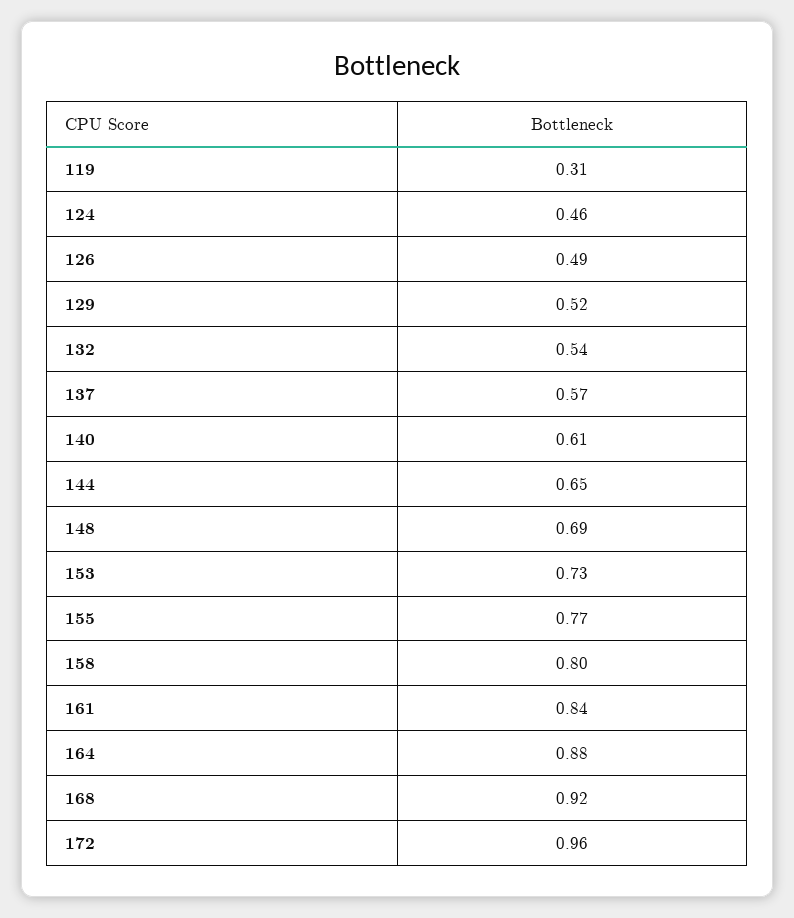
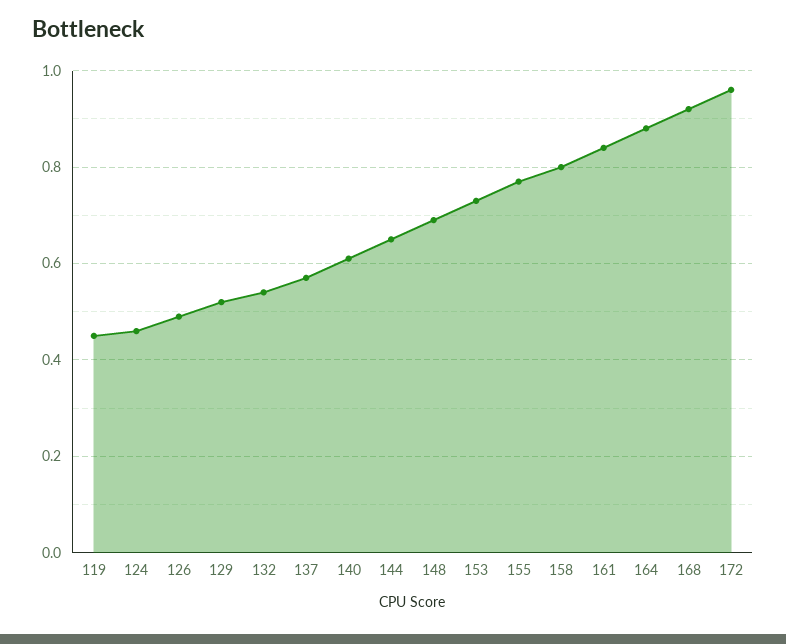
  {
-   "119": 0.31,
+   "119": 0.45,
    "124": 0.46,
    "126": 0.49,
    "129": 0.52,
    "132": 0.54,
    "137": 0.57,
    "140": 0.61,
    "144": 0.65,
    "148": 0.69,
    "153": 0.73,
    "155": 0.77,
    "158": 0.8,
    "161": 0.84,
    "164": 0.88,
    "168": 0.92,
    "172": 0.96
  }

